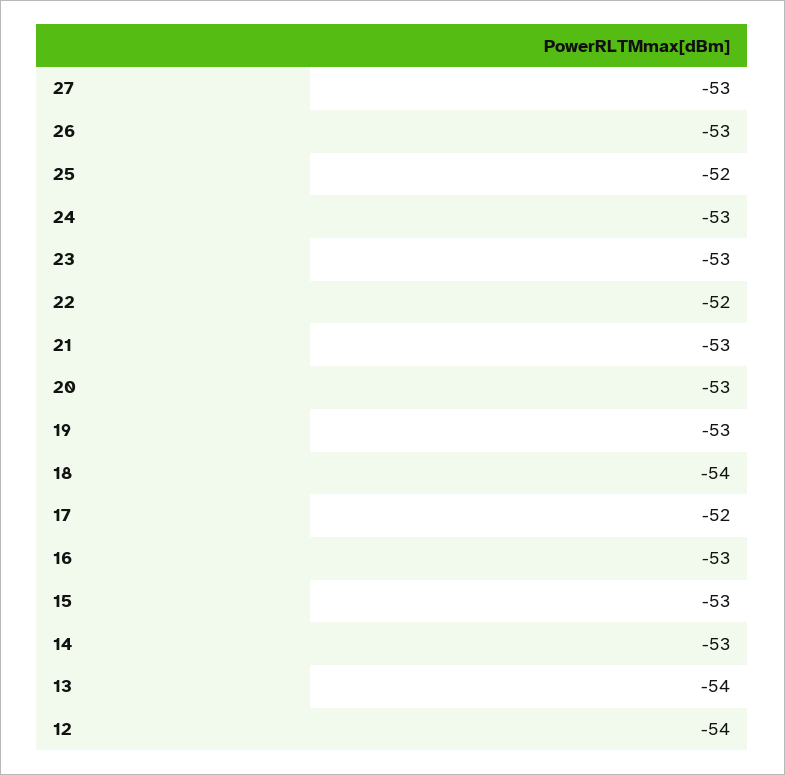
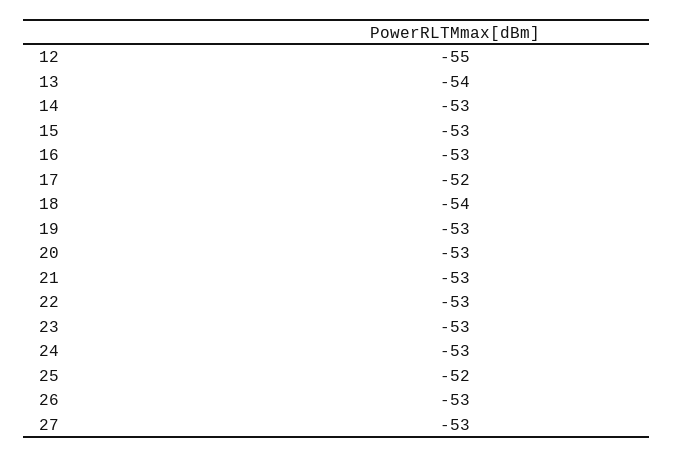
  {
    "27": -53,
    "26": -53,
    "25": -52,
    "24": -53,
    "23": -53,
-   "22": -52,
+   "22": -53,
    "21": -53,
    "20": -53,
    "19": -53,
    "18": -54,
    "17": -52,
    "16": -53,
    "15": -53,
    "14": -53,
    "13": -54,
-   "12": -54
+   "12": -55
  }

